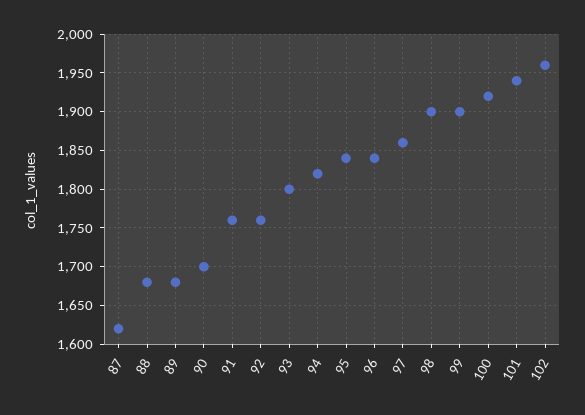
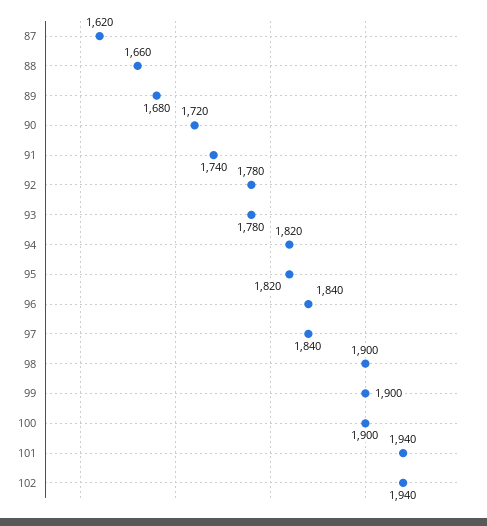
  {
    "87": 1620,
-   "88": 1680,
+   "88": 1660,
    "89": 1680,
-   "90": 1700,
+   "90": 1720,
-   "91": 1760,
+   "91": 1740,
-   "92": 1760,
+   "92": 1780,
-   "93": 1800,
+   "93": 1780,
    "94": 1820,
-   "95": 1840,
+   "95": 1820,
    "96": 1840,
-   "97": 1860,
+   "97": 1840,
    "98": 1900,
    "99": 1900,
-   "100": 1920,
+   "100": 1900,
    "101": 1940,
-   "102": 1960
+   "102": 1940
  }

